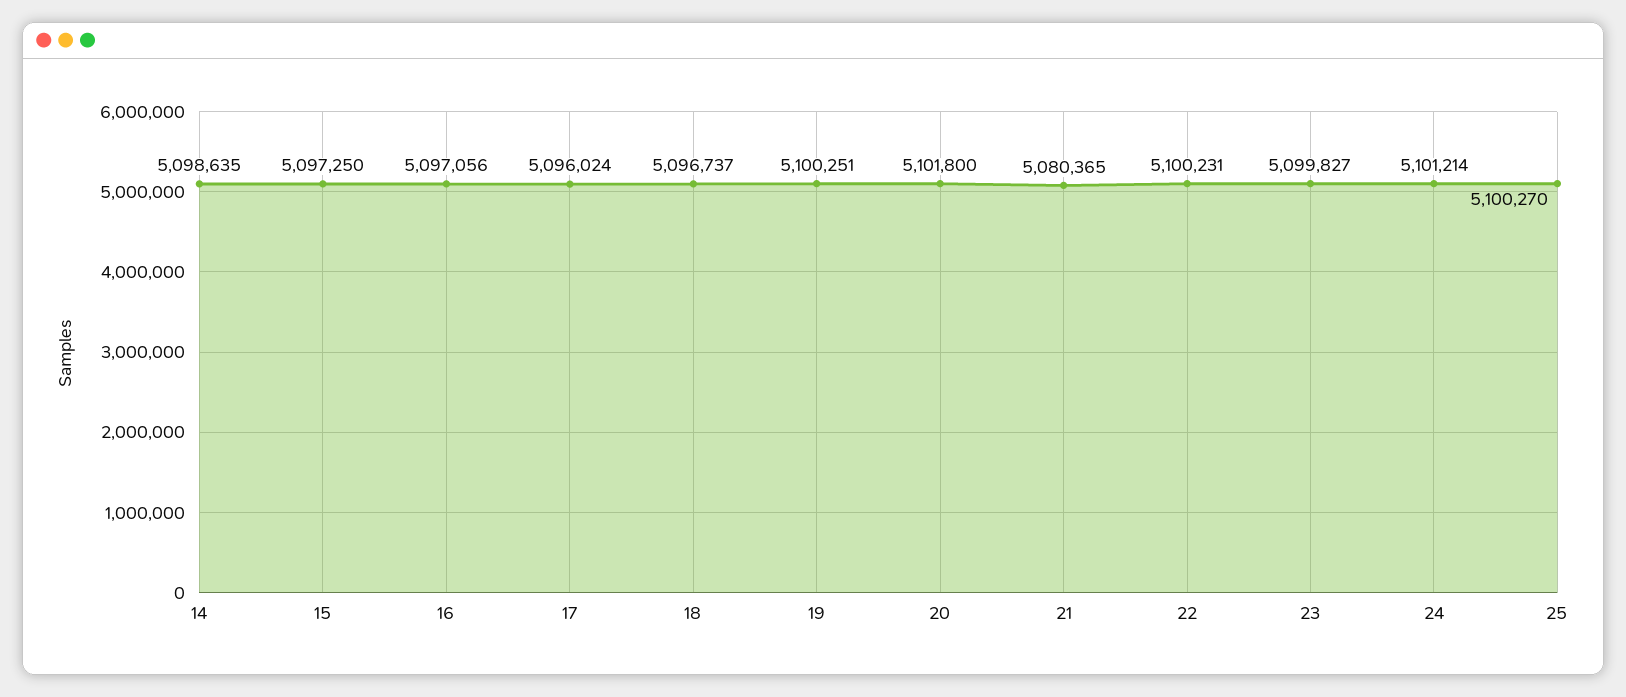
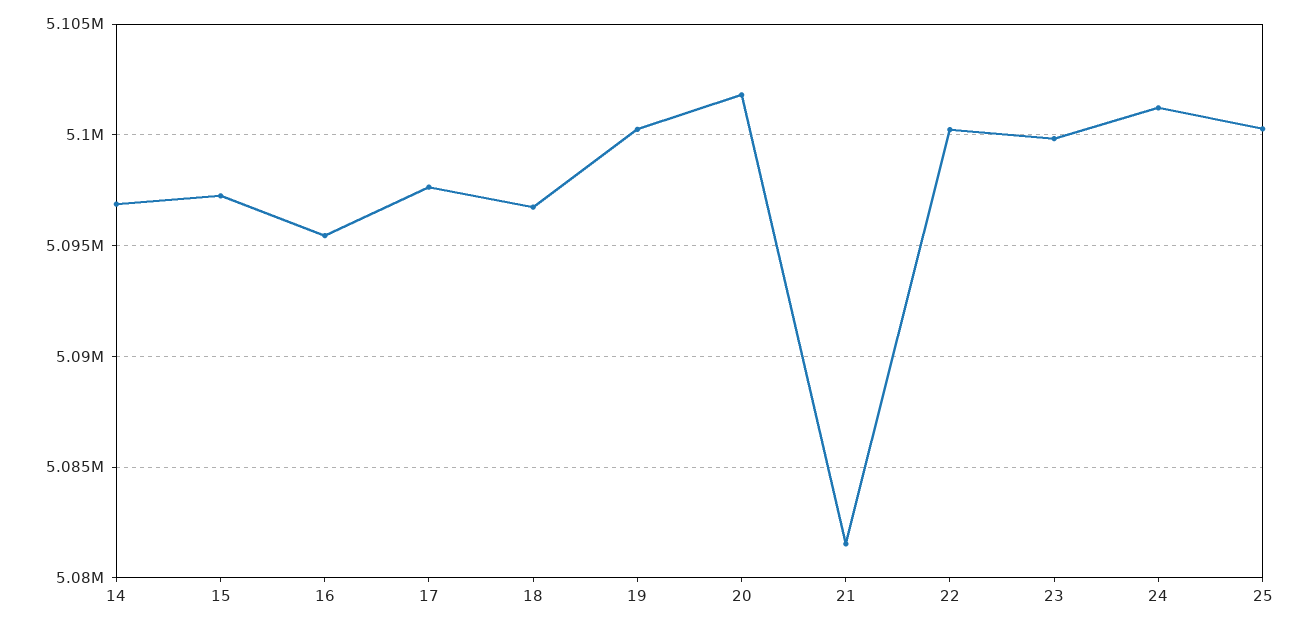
  {
-   "14": 5098635,
+   "14": 5097000,
    "15": 5097250,
-   "16": 5097056,
+   "16": 5095500,
-   "17": 5096024,
+   "17": 5097500,
    "18": 5096737,
    "19": 5100251,
    "20": 5101800,
-   "21": 5080365,
+   "21": 5081500,
    "22": 5100231,
    "23": 5099827,
    "24": 5101214,
    "25": 5100270
  }

